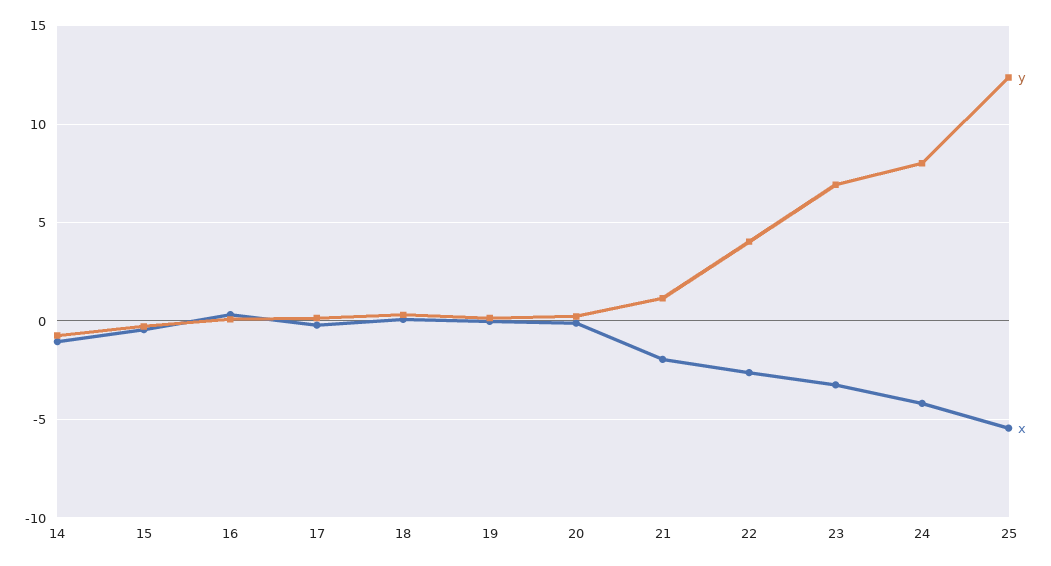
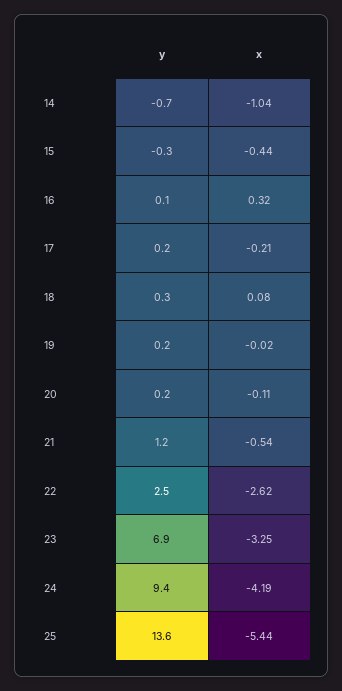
  {
    "y": {
      "14": -0.7,
      "15": -0.3,
      "16": 0.1,
      "17": 0.2,
      "18": 0.3,
      "19": 0.2,
      "20": 0.2,
      "21": 1.2,
-     "22": 4,
+     "22": 2.5,
      "23": 6.9,
-     "24": 8,
+     "24": 9.4,
-     "25": 12.5
+     "25": 13.6
    },
    "x": {
      "14": -1.04,
      "15": -0.44,
      "16": 0.32,
      "17": -0.21,
      "18": 0.08,
      "19": -0.02,
      "20": -0.11,
-     "21": -2,
+     "21": -0.54,
      "22": -2.62,
      "23": -3.25,
      "24": -4.19,
      "25": -5.44
    }
  }

